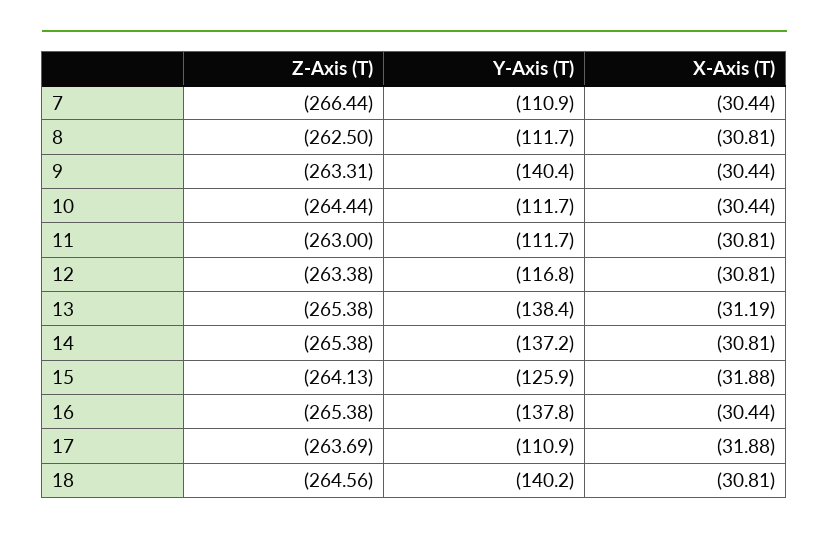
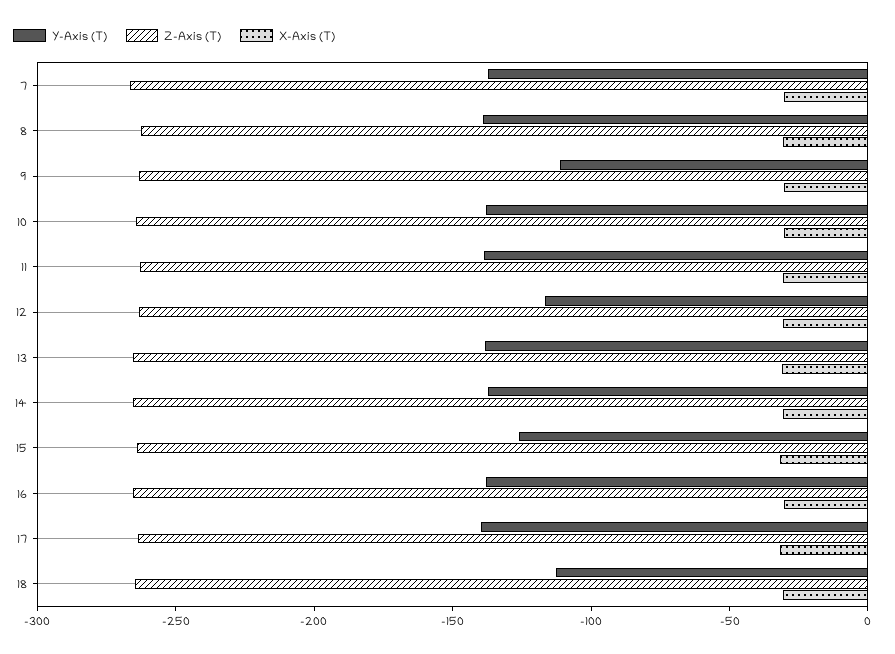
  {
    "Z-Axis (T)": {
      "7": -266.44,
      "8": -262.5,
      "9": -263.31,
      "10": -264.44,
      "11": -263,
      "12": -263.38,
      "13": -265.38,
      "14": -265.38,
      "15": -264.13,
      "16": -265.38,
      "17": -263.69,
      "18": -264.56
    },
    "Y-Axis (T)": {
-     "7": -110.9,
+     "7": -140,
-     "8": -111.7,
+     "8": -140,
-     "9": -140.4,
+     "9": -110,
-     "10": -111.7,
+     "10": -140,
-     "11": -111.7,
+     "11": -140,
      "12": -116.8,
      "13": -138.4,
      "14": -137.2,
      "15": -125.9,
      "16": -137.8,
-     "17": -110.9,
+     "17": -140,
-     "18": -140.2
+     "18": -110
    },
    "X-Axis (T)": {
      "7": -30.44,
      "8": -30.81,
      "9": -30.44,
      "10": -30.44,
      "11": -30.81,
      "12": -30.81,
      "13": -31.19,
      "14": -30.81,
      "15": -31.88,
      "16": -30.44,
      "17": -31.88,
      "18": -30.81
    }
  }

